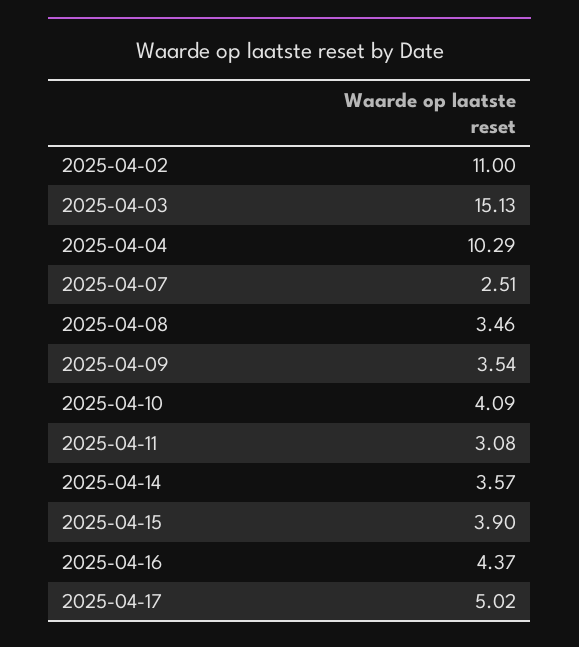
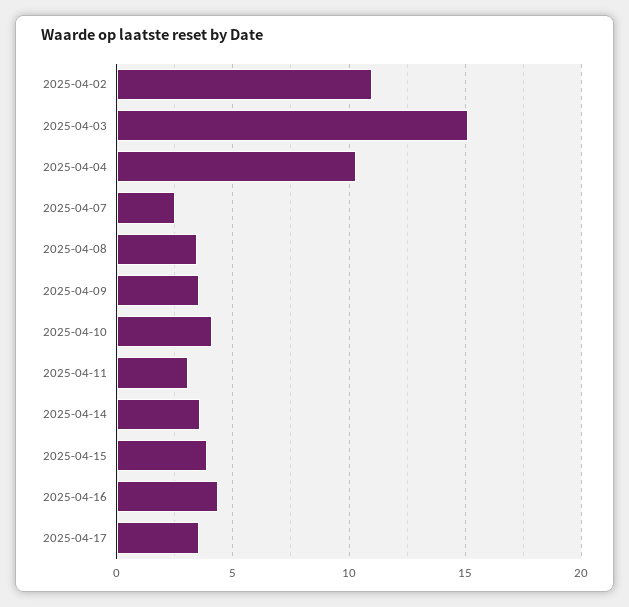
  {
    "2025-04-02": 11,
    "2025-04-03": 15.13,
    "2025-04-04": 10.29,
    "2025-04-07": 2.51,
    "2025-04-08": 3.46,
    "2025-04-09": 3.54,
    "2025-04-10": 4.09,
    "2025-04-11": 3.08,
    "2025-04-14": 3.57,
    "2025-04-15": 3.9,
    "2025-04-16": 4.37,
-   "2025-04-17": 5.02
+   "2025-04-17": 3.5
  }

